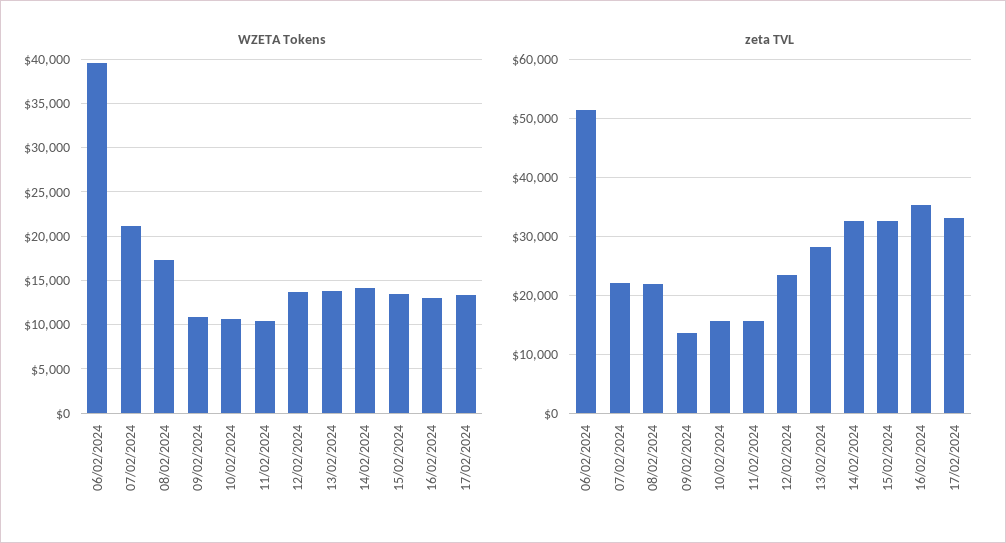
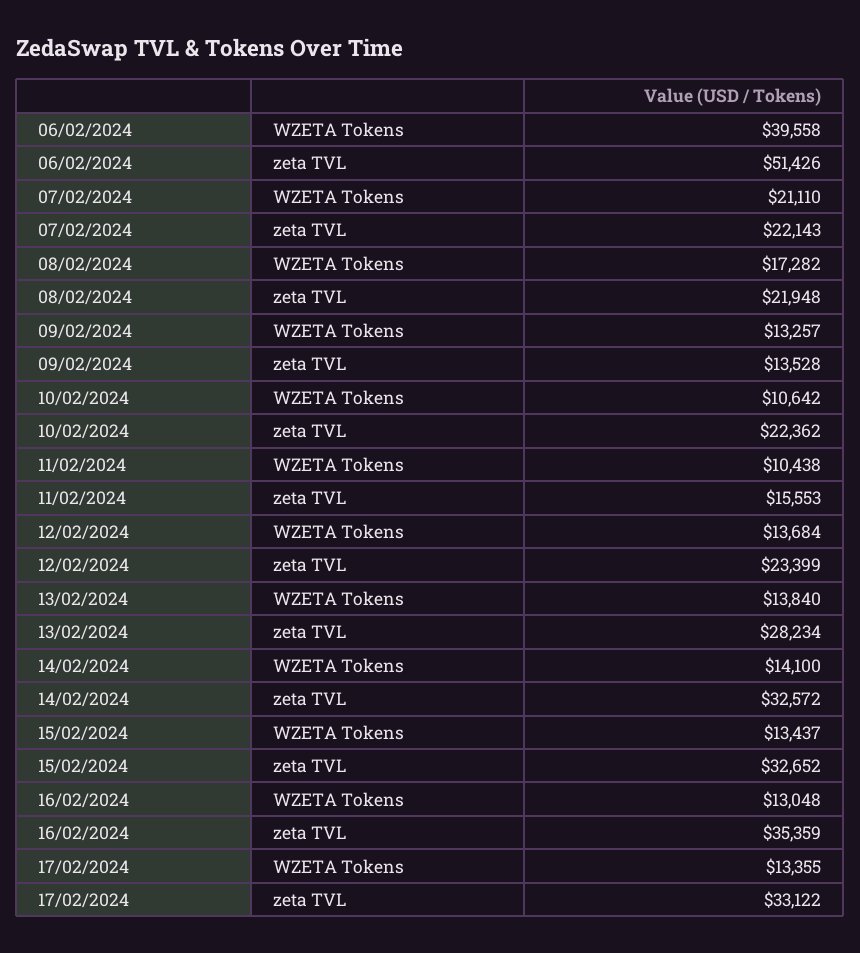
  {
    "WZETA Tokens": {
      "06/02/2024": 39558,
      "07/02/2024": 21110,
      "08/02/2024": 17282,
-     "09/02/2024": 11000,
+     "09/02/2024": 13257,
      "10/02/2024": 10642,
      "11/02/2024": 10438,
      "12/02/2024": 13684,
      "13/02/2024": 13840,
      "14/02/2024": 14100,
      "15/02/2024": 13437,
      "16/02/2024": 13048,
      "17/02/2024": 13355
    },
    "zeta TVL": {
      "06/02/2024": 51426,
      "07/02/2024": 22143,
      "08/02/2024": 21948,
      "09/02/2024": 13528,
-     "10/02/2024": 16000,
+     "10/02/2024": 22362,
      "11/02/2024": 15553,
      "12/02/2024": 23399,
      "13/02/2024": 28234,
      "14/02/2024": 32572,
      "15/02/2024": 32652,
      "16/02/2024": 35359,
      "17/02/2024": 33122
    }
  }

